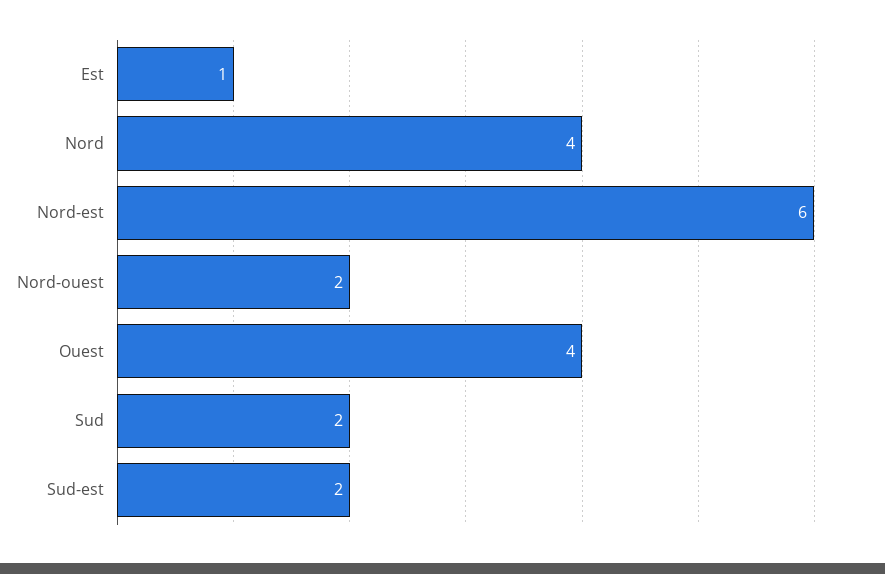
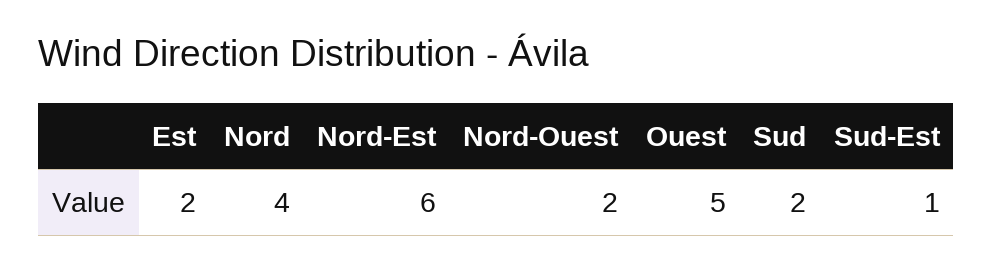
  {
-   "Est": 1,
+   "Est": 2,
    "Nord": 4,
    "Nord-est": 6,
    "Nord-ouest": 2,
-   "Ouest": 4,
+   "Ouest": 5,
    "Sud": 2,
-   "Sud-est": 2
+   "Sud-est": 1
  }

